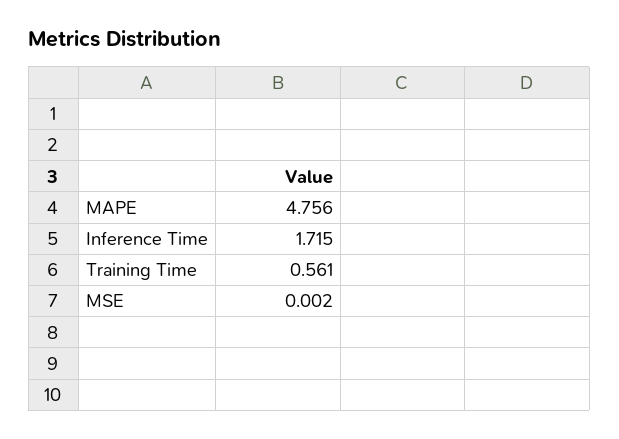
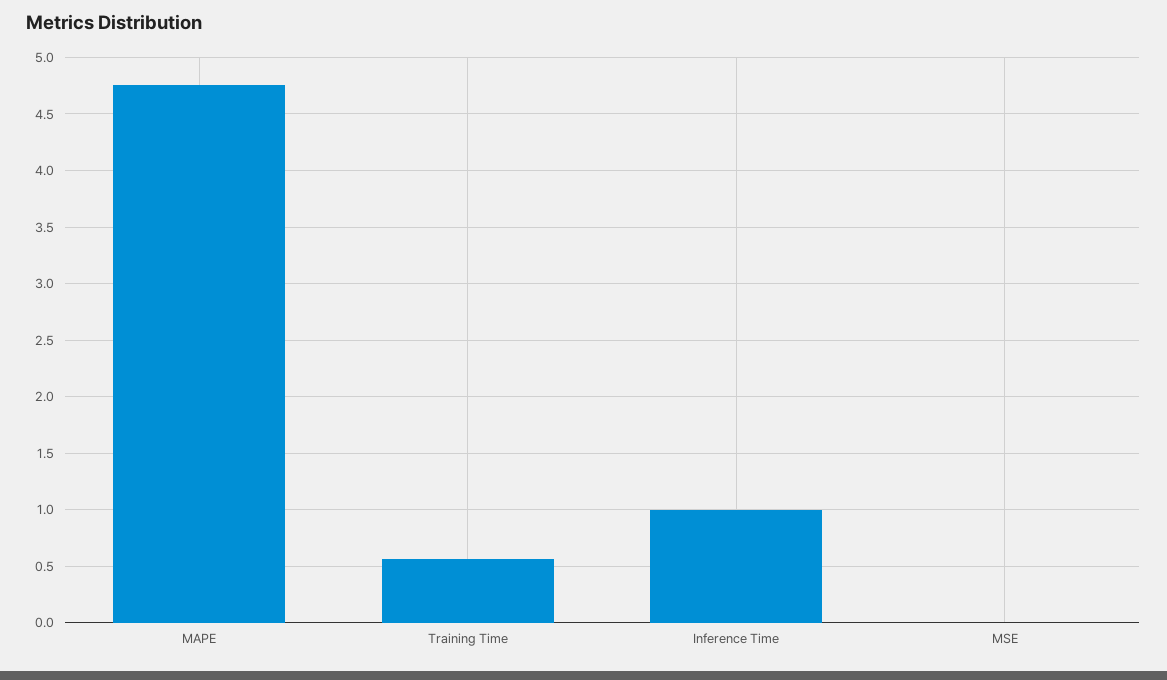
  {
    "MAPE": 4.756,
-   "Inference Time": 1.715,
+   "Inference Time": 1,
    "Training Time": 0.561,
    "MSE": 0.002
  }

